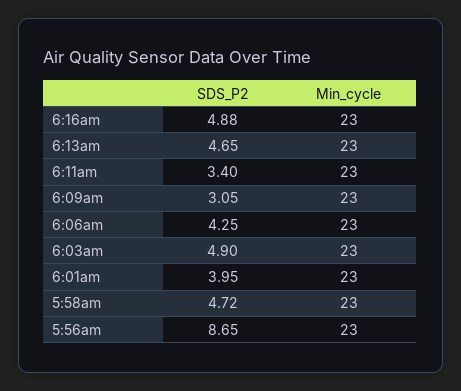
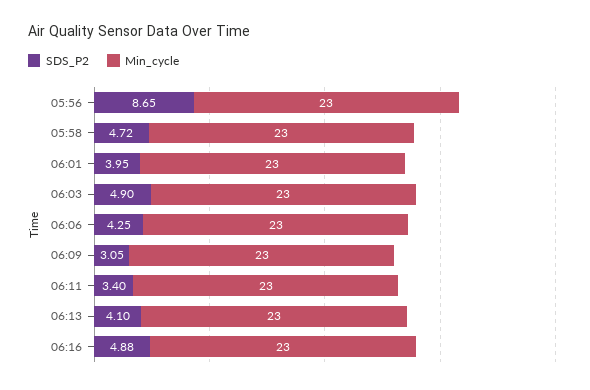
  {
    "SDS_P2": {
      "6:16am": 4.88,
-     "6:13am": 4.65,
+     "6:13am": 4.1,
      "6:11am": 3.4,
      "6:09am": 3.05,
      "6:06am": 4.25,
      "6:03am": 4.9,
      "6:01am": 3.95,
      "5:58am": 4.72,
      "5:56am": 8.65
    },
    "Min_cycle": {
      "6:16am": 23,
      "6:13am": 23,
      "6:11am": 23,
      "6:09am": 23,
      "6:06am": 23,
      "6:03am": 23,
      "6:01am": 23,
      "5:58am": 23,
      "5:56am": 23
    }
  }

